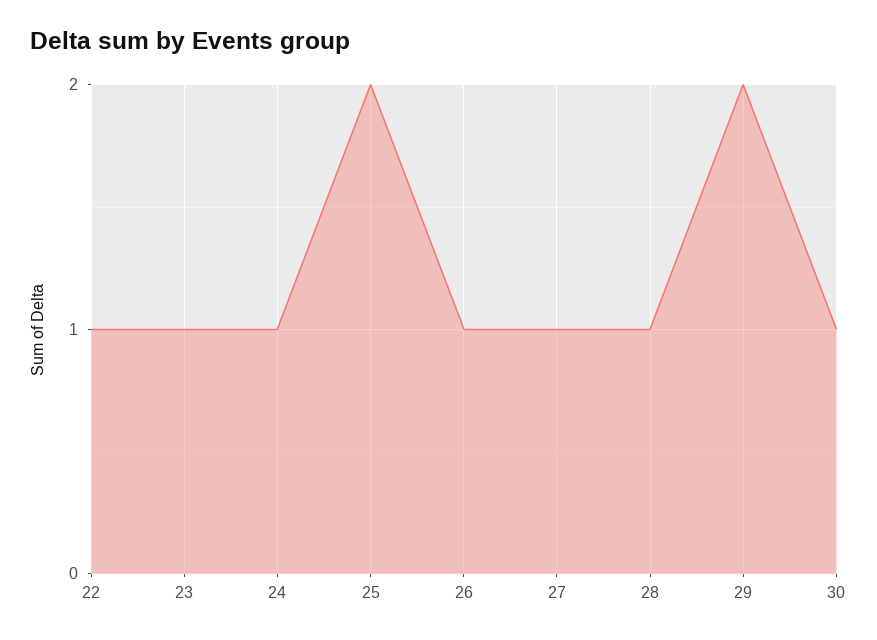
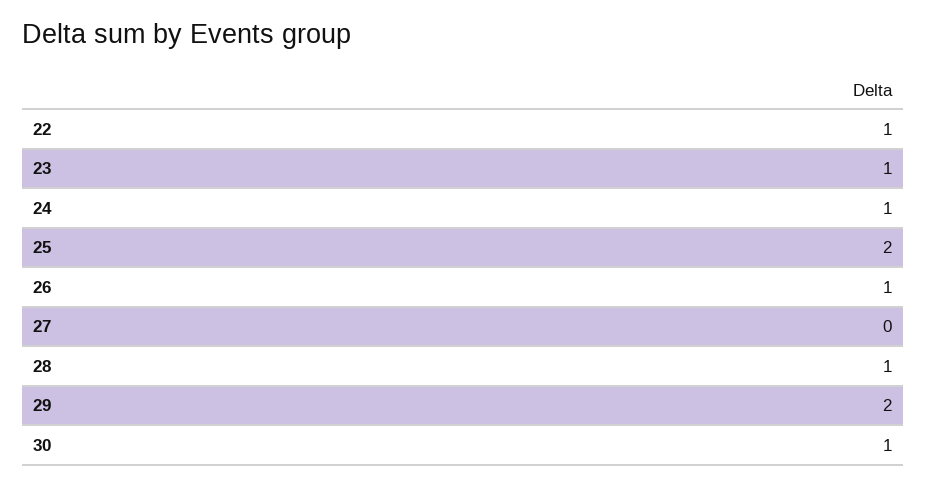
  {
    "22": 1,
    "23": 1,
    "24": 1,
    "25": 2,
    "26": 1,
-   "27": 1,
+   "27": 0,
    "28": 1,
    "29": 2,
    "30": 1
  }

